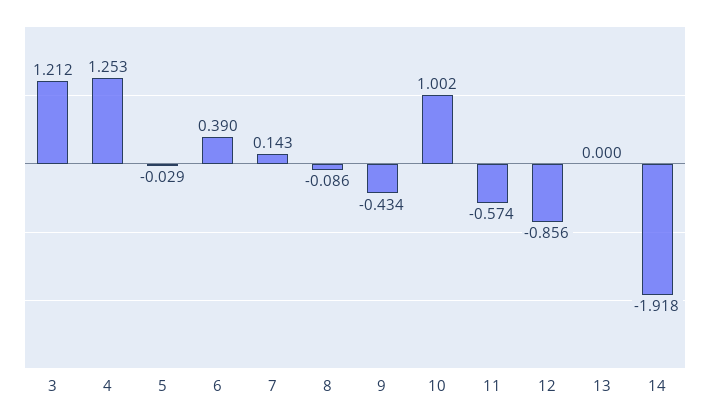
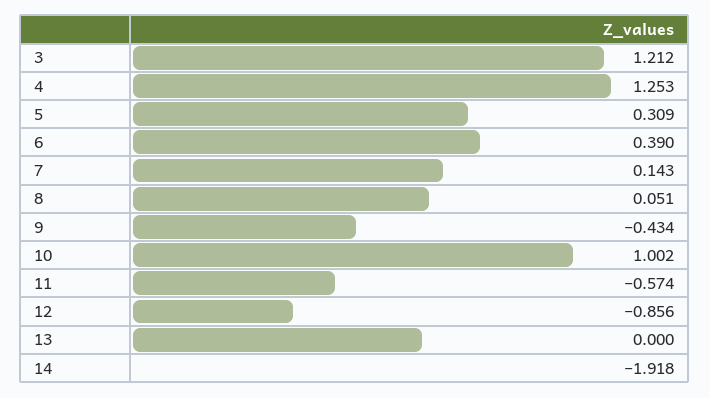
  {
    "3": 1.212,
    "4": 1.253,
-   "5": -0.029,
+   "5": 0.309,
    "6": 0.39,
    "7": 0.143,
-   "8": -0.086,
+   "8": 0.051,
    "9": -0.434,
    "10": 1.002,
    "11": -0.574,
    "12": -0.856,
    "13": 0,
    "14": -1.918
  }

